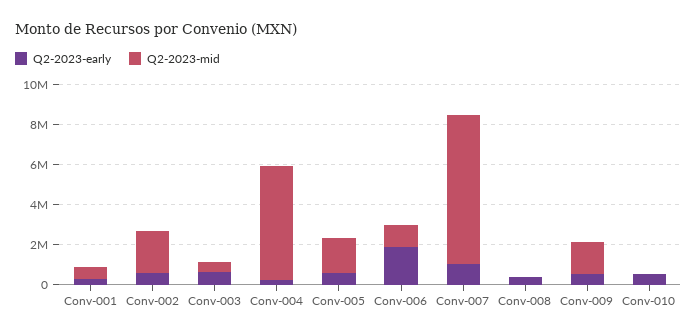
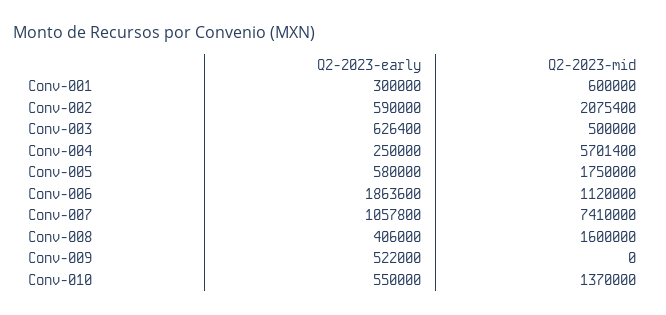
  {
    "Q2-2023-early": {
      "Conv-001": 300000,
      "Conv-002": 590000,
      "Conv-003": 626400,
      "Conv-004": 250000,
      "Conv-005": 580000,
      "Conv-006": 1863600,
      "Conv-007": 1057800,
      "Conv-008": 406000,
      "Conv-009": 522000,
      "Conv-010": 550000
    },
    "Q2-2023-mid": {
      "Conv-001": 600000,
      "Conv-002": 2075400,
      "Conv-003": 500000,
      "Conv-004": 5701400,
      "Conv-005": 1750000,
      "Conv-006": 1120000,
      "Conv-007": 7410000,
-     "Conv-008": 0,
+     "Conv-008": 1600000,
-     "Conv-009": 1500000,
+     "Conv-009": 0,
-     "Conv-010": 0
+     "Conv-010": 1370000
    }
  }

